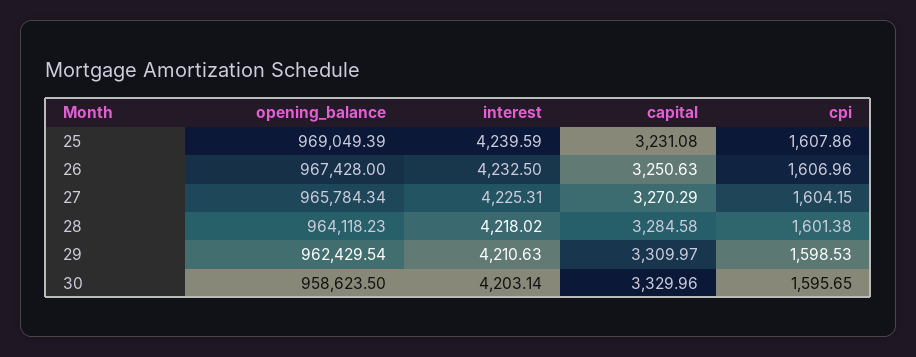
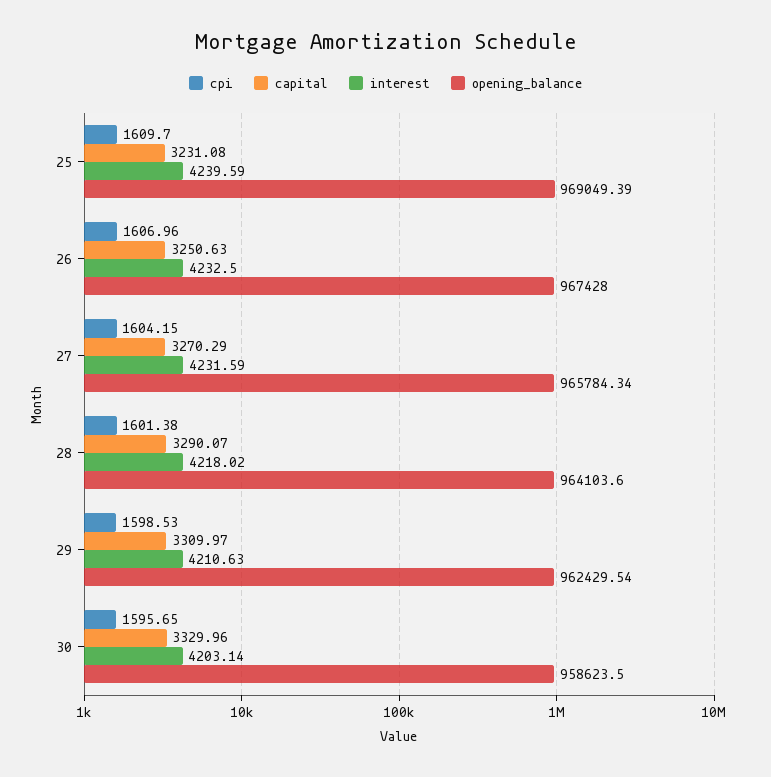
  {
    "opening_balance": {
      "25": 969049.39,
      "26": 967428,
      "27": 965784.34,
-     "28": 964118.23,
+     "28": 964103.6,
      "29": 962429.54,
      "30": 958623.5
    },
    "interest": {
      "25": 4239.59,
      "26": 4232.5,
-     "27": 4225.31,
+     "27": 4231.59,
      "28": 4218.02,
      "29": 4210.63,
      "30": 4203.14
    },
    "capital": {
      "25": 3231.08,
      "26": 3250.63,
      "27": 3270.29,
-     "28": 3284.58,
+     "28": 3290.07,
      "29": 3309.97,
      "30": 3329.96
    },
    "cpi": {
-     "25": 1607.86,
+     "25": 1609.7,
      "26": 1606.96,
      "27": 1604.15,
      "28": 1601.38,
      "29": 1598.53,
      "30": 1595.65
    }
  }

